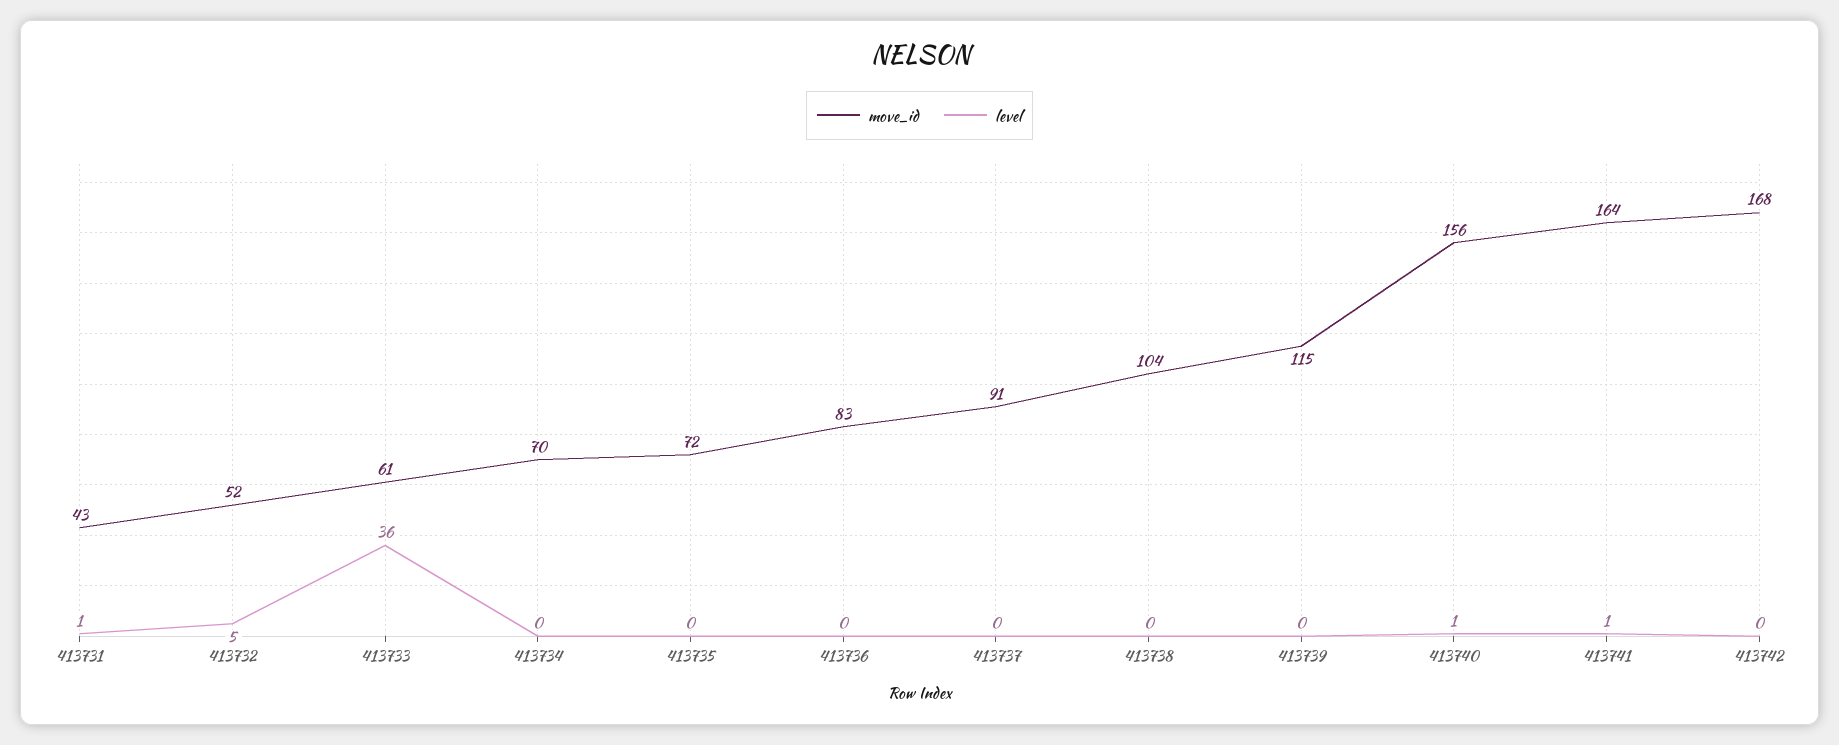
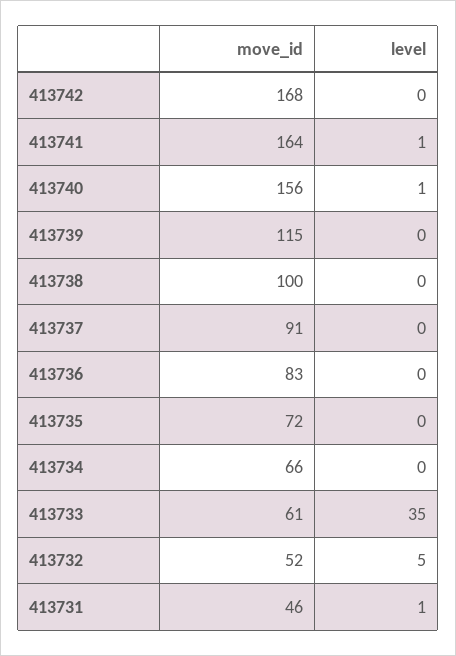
  {
    "move_id": {
-     "413731": 43,
+     "413731": 46,
      "413732": 52,
      "413733": 61,
-     "413734": 70,
+     "413734": 66,
      "413735": 72,
      "413736": 83,
      "413737": 91,
-     "413738": 104,
+     "413738": 100,
      "413739": 115,
      "413740": 156,
      "413741": 164,
      "413742": 168
    },
    "level": {
      "413731": 1,
      "413732": 5,
-     "413733": 36,
+     "413733": 35,
      "413734": 0,
      "413735": 0,
      "413736": 0,
      "413737": 0,
      "413738": 0,
      "413739": 0,
      "413740": 1,
      "413741": 1,
      "413742": 0
    }
  }

